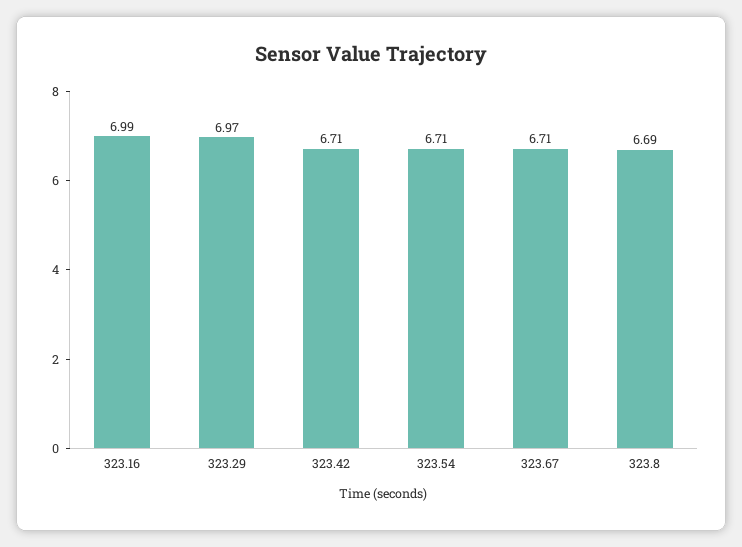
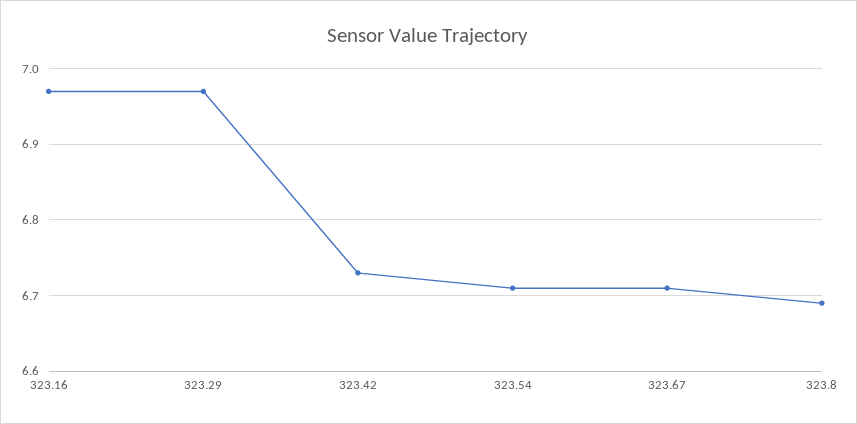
  {
-   "323.16": 6.99,
+   "323.16": 6.97,
    "323.29": 6.97,
-   "323.42": 6.71,
+   "323.42": 6.73,
    "323.54": 6.71,
    "323.67": 6.71,
    "323.8": 6.69
  }

